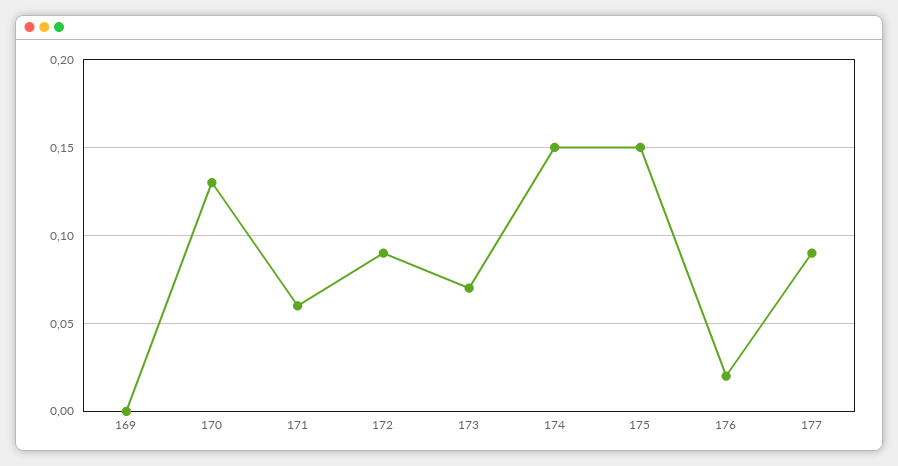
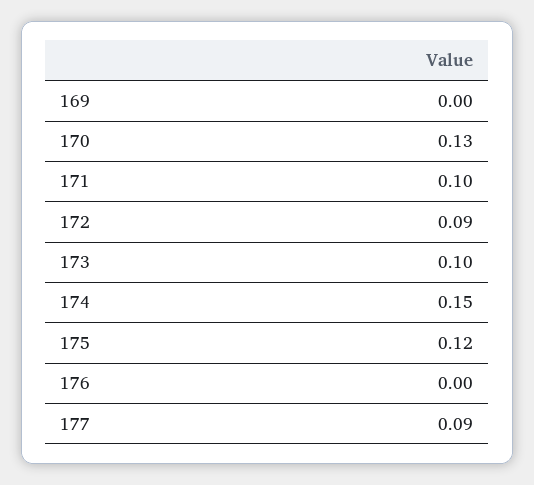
  {
    "169": 0,
    "170": 0.13,
-   "171": 0.06,
+   "171": 0.1,
    "172": 0.09,
-   "173": 0.07,
+   "173": 0.1,
    "174": 0.15,
-   "175": 0.15,
+   "175": 0.12,
-   "176": 0.02,
+   "176": 0,
    "177": 0.09
  }

